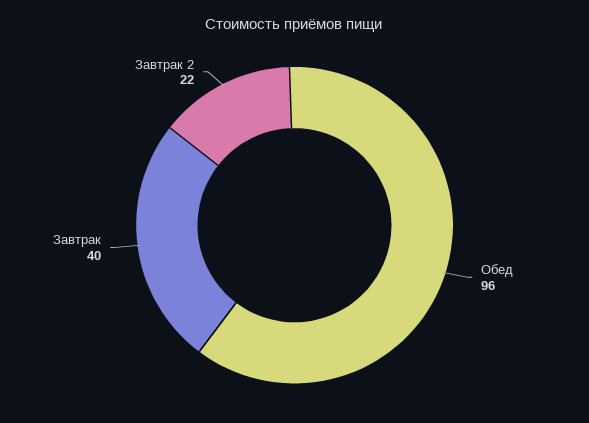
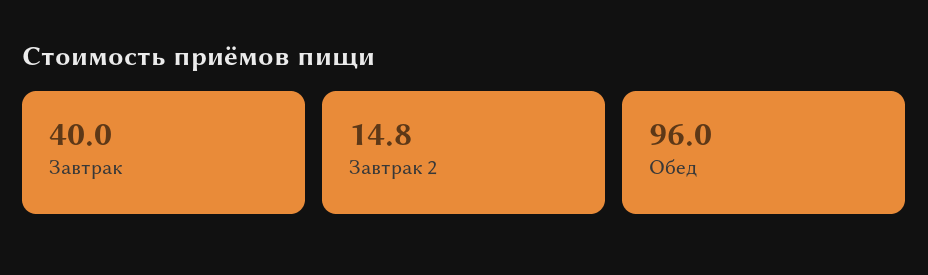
  {
    "Обед": 96,
    "Завтрак": 40,
-   "Завтрак 2": 22
+   "Завтрак 2": 14.8
  }

